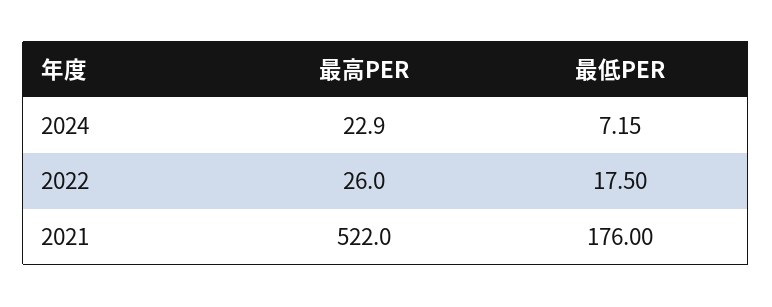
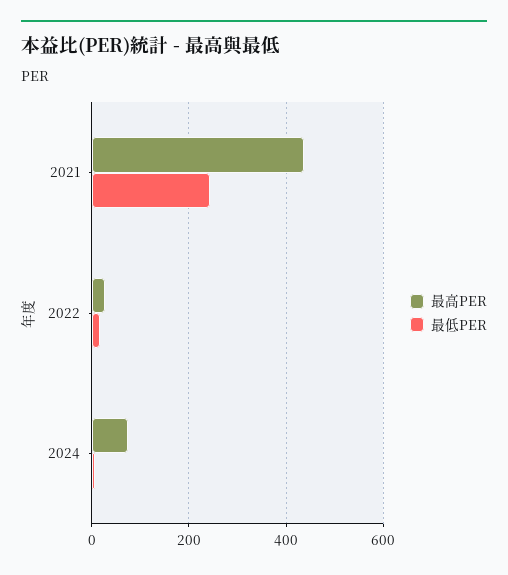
  {
    "最高PER": {
-     "2024": 22.9,
+     "2024": 80,
      "2022": 26,
-     "2021": 522
+     "2021": 440
    },
    "最低PER": {
      "2024": 7.15,
      "2022": 17.5,
-     "2021": 176
+     "2021": 240
    }
  }

